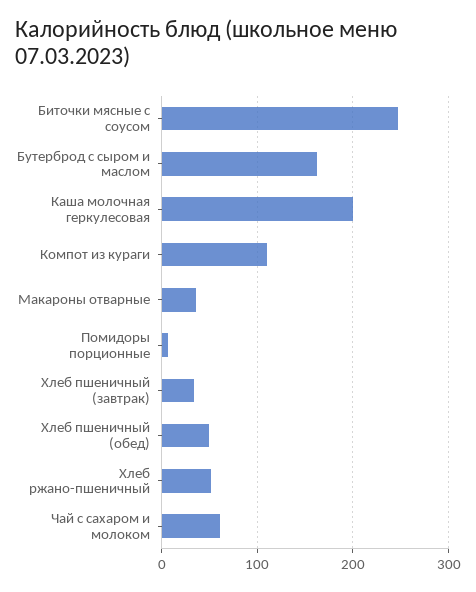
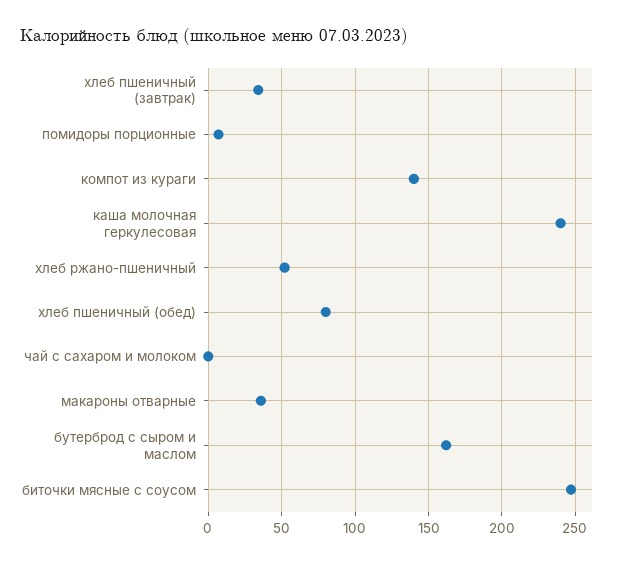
  {
    "Биточки мясные с соусом": 245,
    "Бутерброд с сыром и маслом": 160,
-   "Каша молочная геркулесовая": 200,
+   "Каша молочная геркулесовая": 240,
-   "Компот из кураги": 110,
+   "Компот из кураги": 140,
    "Макароны отварные": 35,
    "Помидоры порционные": 5,
    "Хлеб пшеничный (завтрак)": 35,
-   "Хлеб пшеничный (обед)": 50,
+   "Хлеб пшеничный (обед)": 80,
    "Хлеб ржано-пшеничный": 50,
-   "Чай с сахаром и молоком": 60
+   "Чай с сахаром и молоком": 0
  }

